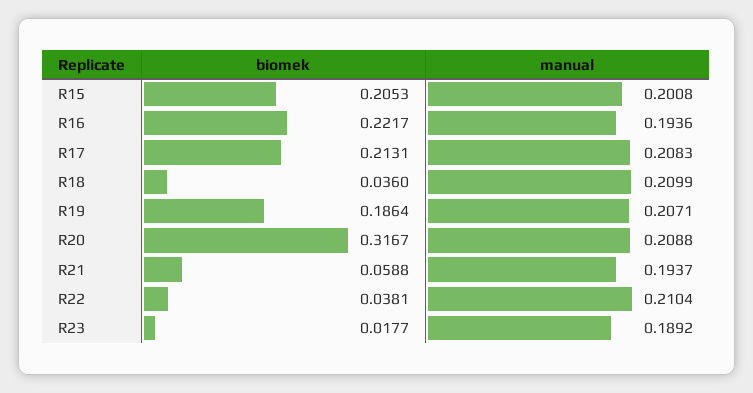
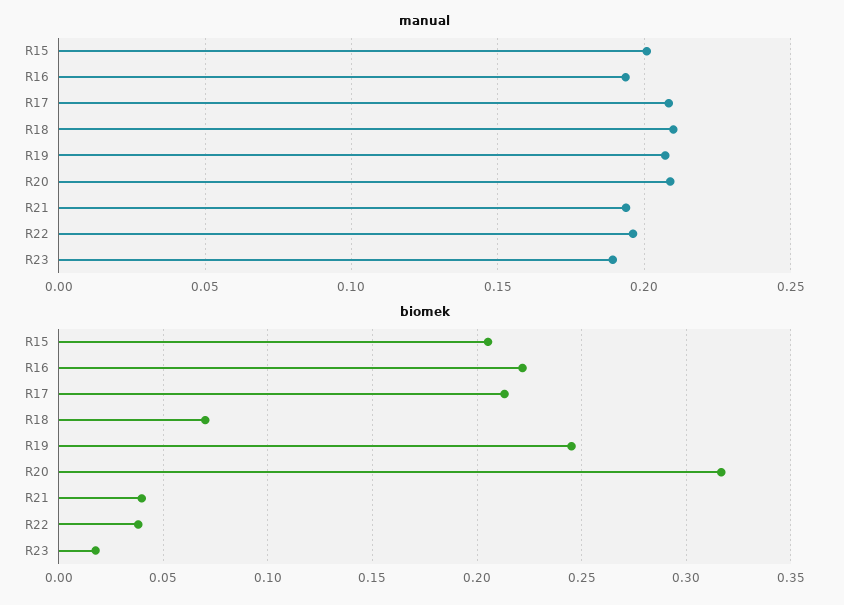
  {
    "biomek": {
      "R15": 0.2053,
      "R16": 0.2217,
      "R17": 0.2131,
-     "R18": 0.036,
+     "R18": 0.07,
-     "R19": 0.1864,
+     "R19": 0.245,
      "R20": 0.3167,
-     "R21": 0.0588,
+     "R21": 0.04,
      "R22": 0.0381,
      "R23": 0.0177
    },
    "manual": {
      "R15": 0.2008,
      "R16": 0.1936,
      "R17": 0.2083,
      "R18": 0.2099,
      "R19": 0.2071,
      "R20": 0.2088,
      "R21": 0.1937,
-     "R22": 0.2104,
+     "R22": 0.195,
      "R23": 0.1892
    }
  }

